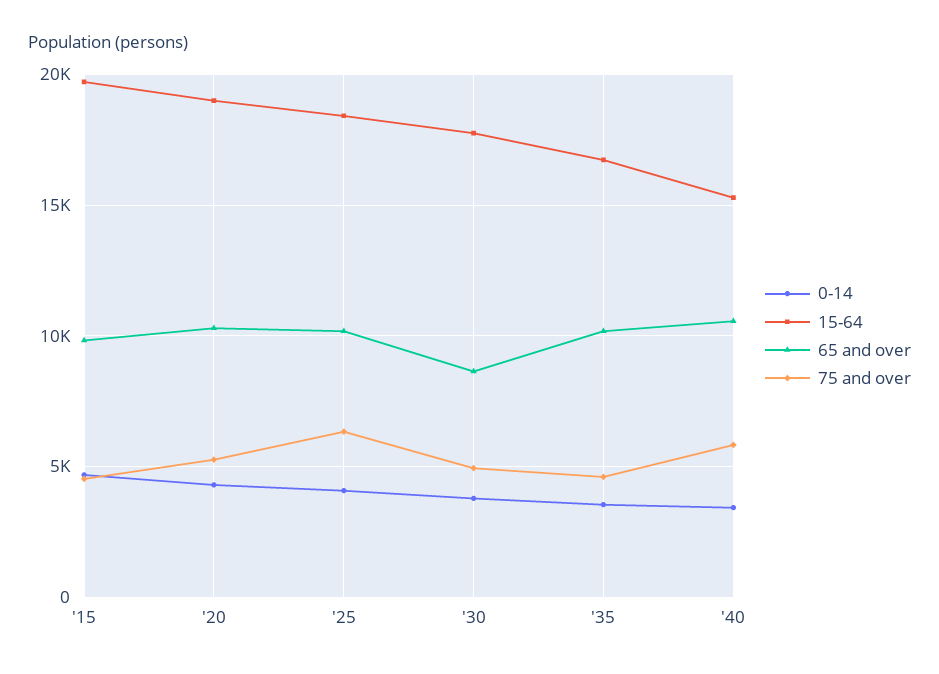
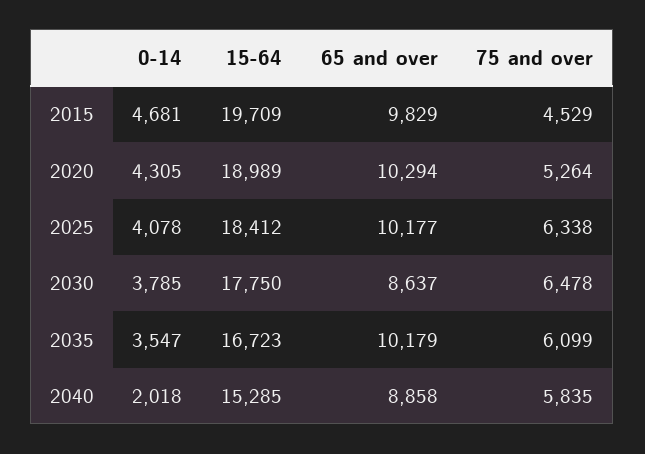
  {
    "0-14": {
      "'15": 4681,
      "'20": 4305,
      "'25": 4078,
      "'30": 3785,
      "'35": 3547,
-     "'40": 3500
+     "'40": 2018
    },
    "15-64": {
      "'15": 19709,
      "'20": 18989,
      "'25": 18412,
      "'30": 17750,
      "'35": 16723,
      "'40": 15285
    },
    "65 and over": {
      "'15": 9829,
      "'20": 10294,
      "'25": 10177,
      "'30": 8637,
      "'35": 10179,
-     "'40": 10500
+     "'40": 8858
    },
    "75 and over": {
      "'15": 4529,
      "'20": 5264,
      "'25": 6338,
-     "'30": 5000,
+     "'30": 6478,
-     "'35": 4500,
+     "'35": 6099,
      "'40": 5835
    }
  }

